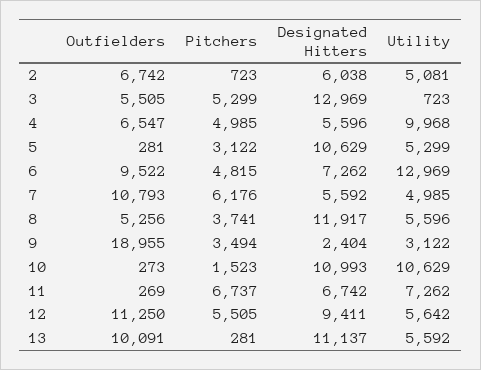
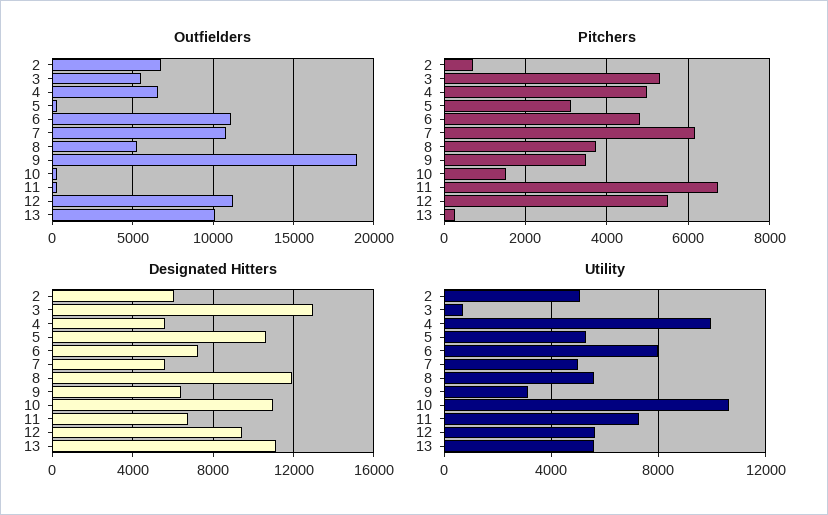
  {
    "Outfielders": {
      "2": 6742,
      "3": 5505,
      "4": 6547,
      "5": 281,
-     "6": 9522,
+     "6": 11000,
      "7": 10793,
      "8": 5256,
      "9": 18955,
      "10": 273,
      "11": 269,
      "12": 11250,
      "13": 10091
    },
    "Pitchers": {
      "2": 723,
      "3": 5299,
      "4": 4985,
      "5": 3122,
      "6": 4815,
      "7": 6176,
      "8": 3741,
      "9": 3494,
      "10": 1523,
      "11": 6737,
      "12": 5505,
      "13": 281
    },
    "Designated Hitters": {
      "2": 6038,
      "3": 12969,
      "4": 5596,
      "5": 10629,
      "6": 7262,
      "7": 5592,
      "8": 11917,
-     "9": 2404,
+     "9": 6500,
      "10": 10993,
      "11": 6742,
      "12": 9411,
      "13": 11137
    },
    "Utility": {
      "2": 5081,
      "3": 723,
      "4": 9968,
      "5": 5299,
-     "6": 12969,
+     "6": 8000,
      "7": 4985,
      "8": 5596,
      "9": 3122,
      "10": 10629,
      "11": 7262,
      "12": 5642,
      "13": 5592
    }
  }

